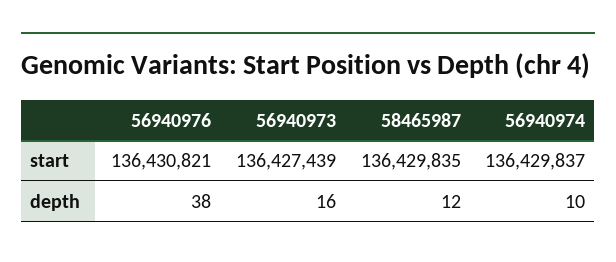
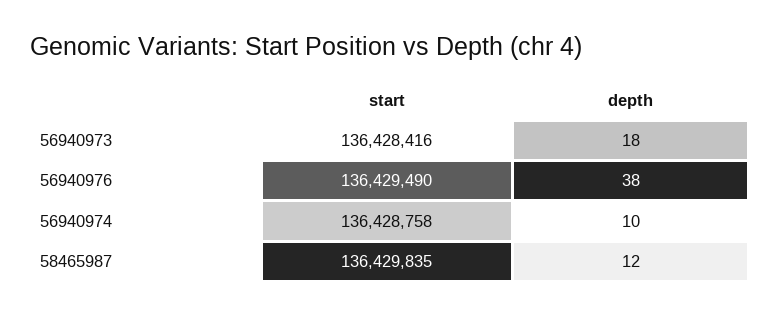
  {
    "56940976": {
-     "start": 136430821,
+     "start": 136429490,
      "depth": 38
    },
    "56940973": {
-     "start": 136427439,
+     "start": 136428416,
-     "depth": 16
+     "depth": 18
    },
    "58465987": {
      "start": 136429835,
      "depth": 12
    },
    "56940974": {
-     "start": 136429837,
+     "start": 136428758,
      "depth": 10
    }
  }

